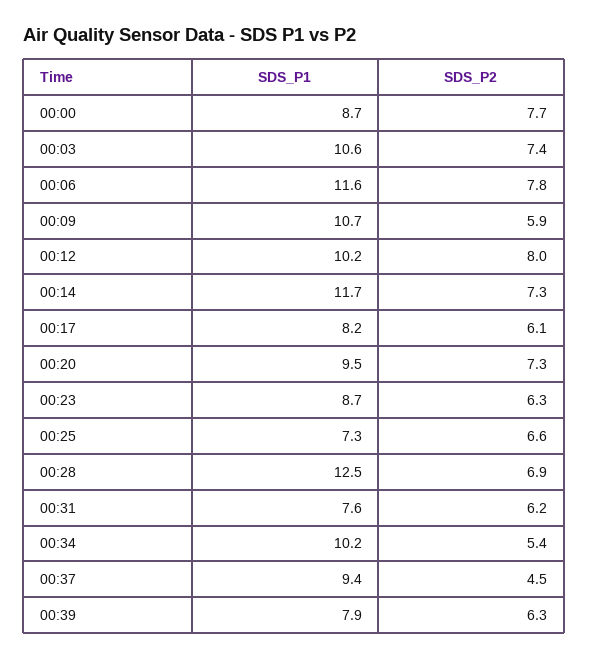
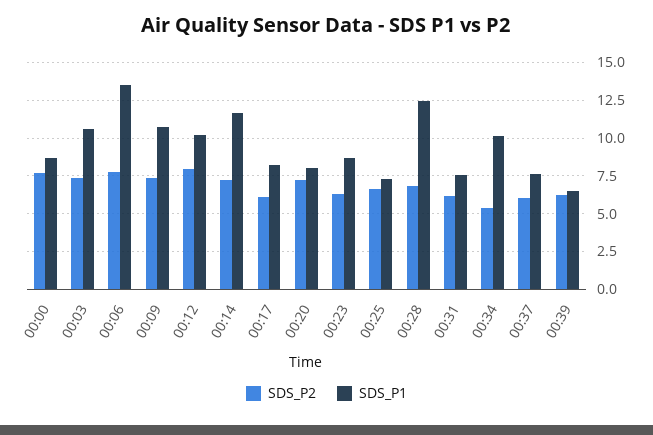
  {
    "SDS_P1": {
      "00:00": 8.7,
      "00:03": 10.6,
-     "00:06": 11.6,
+     "00:06": 13.5,
      "00:09": 10.7,
      "00:12": 10.2,
      "00:14": 11.7,
      "00:17": 8.2,
-     "00:20": 9.5,
+     "00:20": 8,
      "00:23": 8.7,
      "00:25": 7.3,
      "00:28": 12.5,
      "00:31": 7.6,
      "00:34": 10.2,
-     "00:37": 9.4,
+     "00:37": 7.5,
-     "00:39": 7.9
+     "00:39": 6.5
    },
    "SDS_P2": {
      "00:00": 7.7,
      "00:03": 7.4,
      "00:06": 7.8,
-     "00:09": 5.9,
+     "00:09": 7.5,
      "00:12": 8,
      "00:14": 7.3,
      "00:17": 6.1,
      "00:20": 7.3,
      "00:23": 6.3,
      "00:25": 6.6,
      "00:28": 6.9,
      "00:31": 6.2,
      "00:34": 5.4,
-     "00:37": 4.5,
+     "00:37": 6,
      "00:39": 6.3
    }
  }

